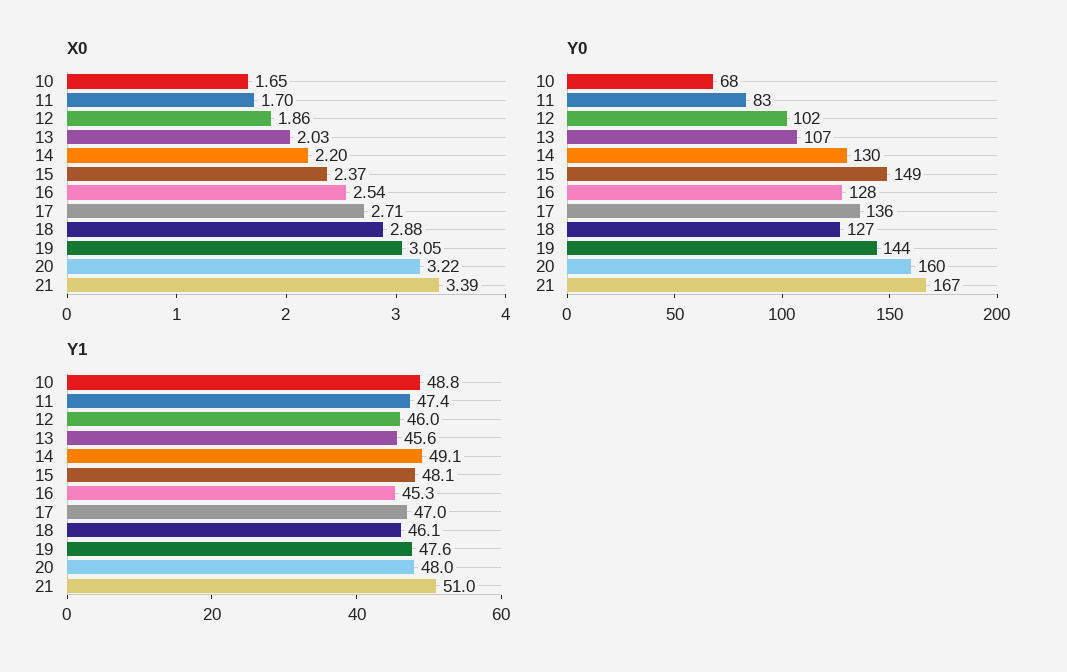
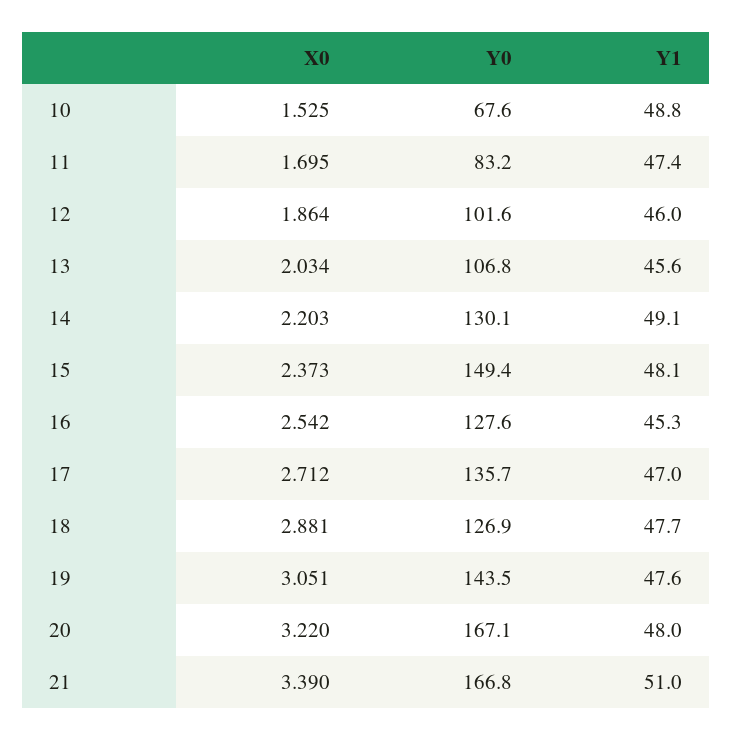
  {
    "X0": {
-     "10": 1.65,
+     "10": 1.525,
      "11": 1.695,
      "12": 1.864,
      "13": 2.034,
      "14": 2.203,
      "15": 2.373,
      "16": 2.542,
      "17": 2.712,
      "18": 2.881,
      "19": 3.051,
      "20": 3.22,
      "21": 3.39
    },
    "Y0": {
      "10": 67.6,
      "11": 83.2,
      "12": 101.6,
      "13": 106.8,
      "14": 130.1,
      "15": 149.4,
      "16": 127.6,
      "17": 135.7,
      "18": 126.9,
      "19": 143.5,
-     "20": 160,
+     "20": 167.1,
      "21": 166.8
    },
    "Y1": {
      "10": 48.8,
      "11": 47.4,
      "12": 46,
      "13": 45.6,
      "14": 49.1,
      "15": 48.1,
      "16": 45.3,
      "17": 47,
-     "18": 46.1,
+     "18": 47.7,
      "19": 47.6,
      "20": 48,
      "21": 51
    }
  }

